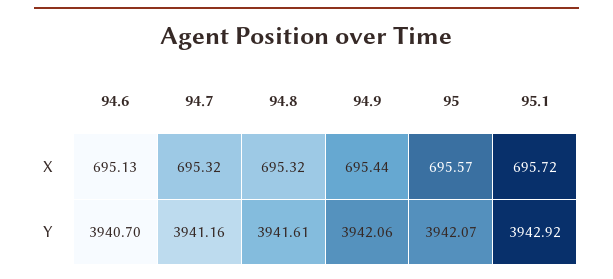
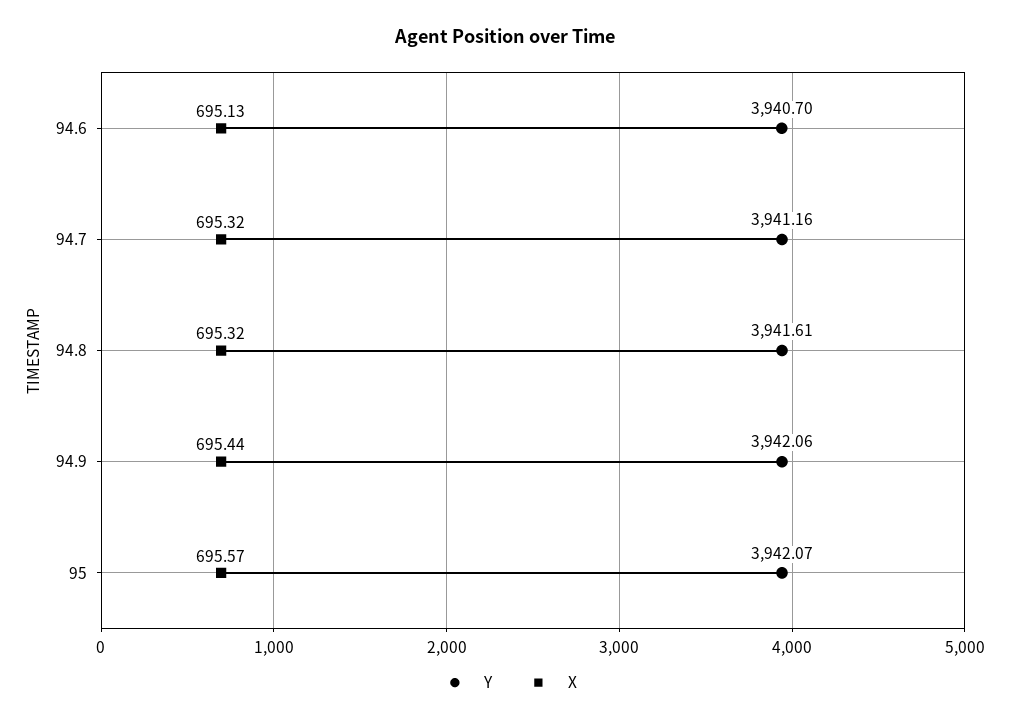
  {
    "X": {
      "94.6": 695.13,
      "94.7": 695.32,
      "94.8": 695.32,
      "94.9": 695.44,
-     "95": 695.57,
+     "95": 695.57
-     "95.1": 695.72
    },
    "Y": {
      "94.6": 3940.7,
      "94.7": 3941.16,
      "94.8": 3941.61,
      "94.9": 3942.06,
-     "95": 3942.07,
+     "95": 3942.07
-     "95.1": 3942.92
    }
  }

